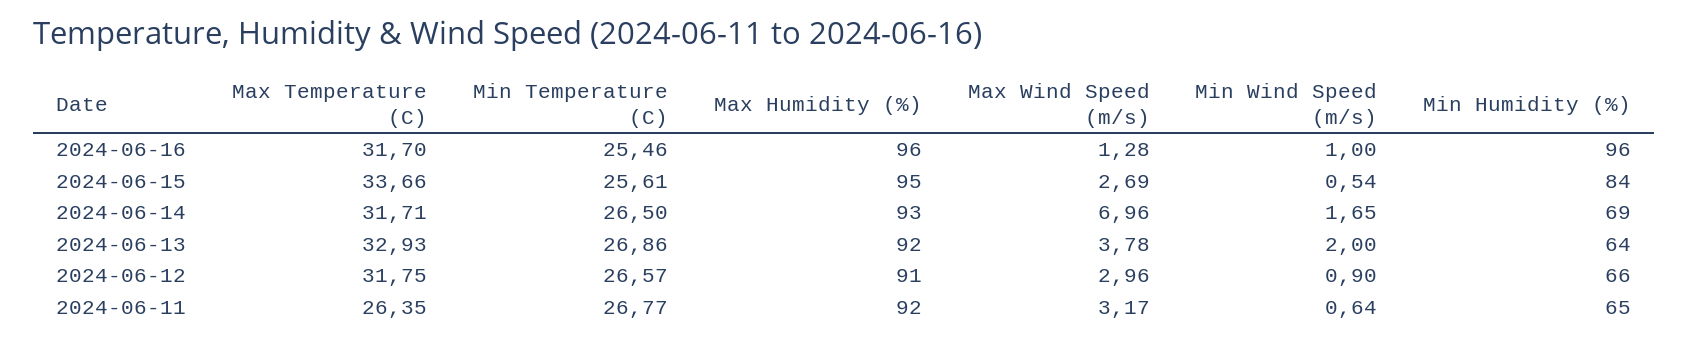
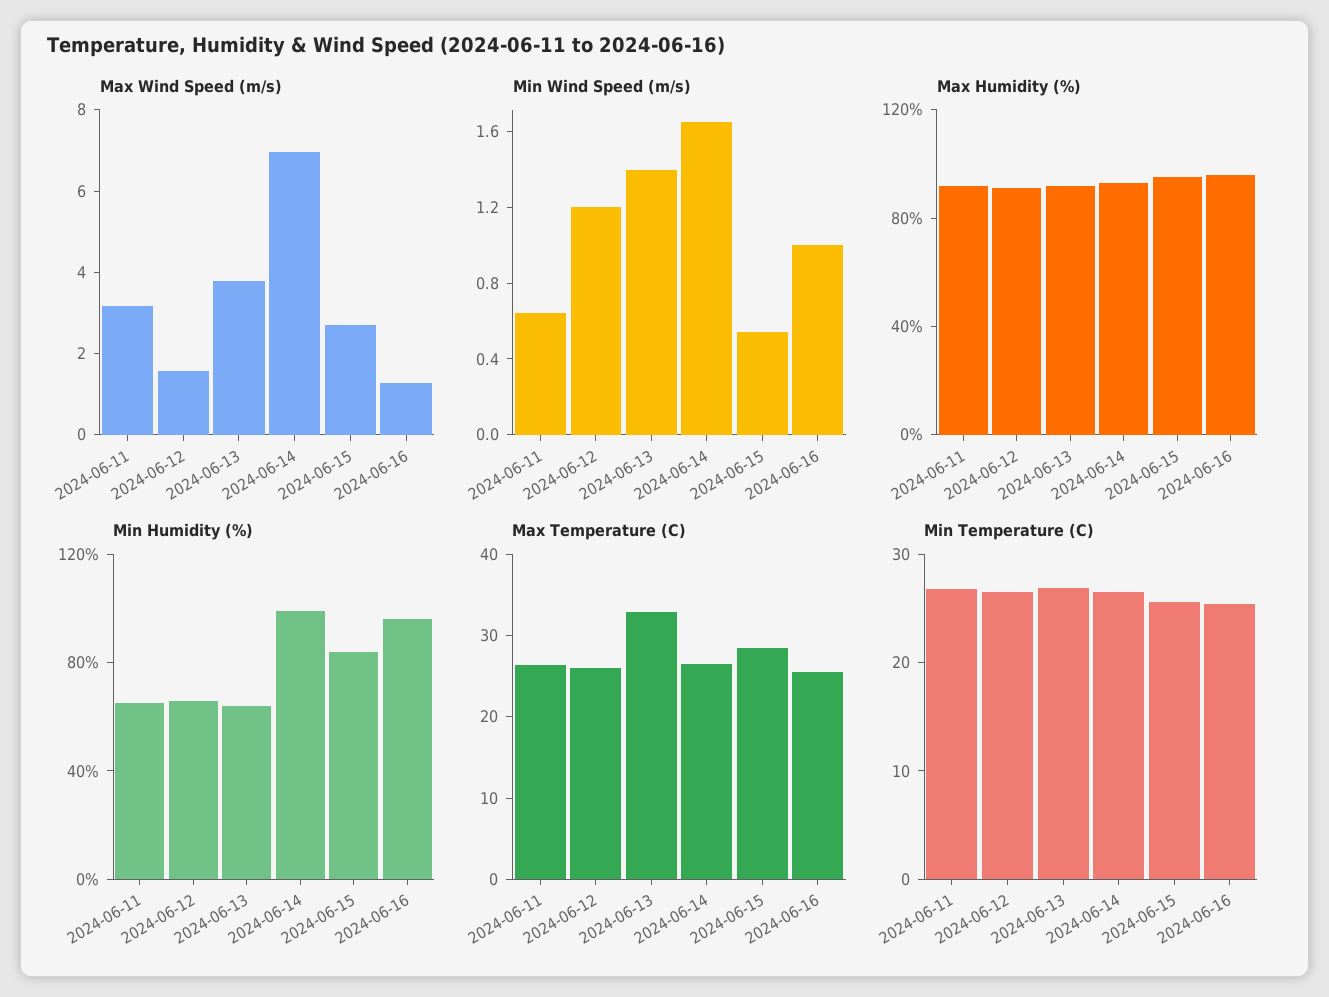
  {
    "Max Temperature (C)": {
-     "2024-06-16": 31.7,
+     "2024-06-16": 26,
-     "2024-06-15": 33.66,
+     "2024-06-15": 28,
-     "2024-06-14": 31.71,
+     "2024-06-14": 26,
      "2024-06-13": 32.93,
-     "2024-06-12": 31.75,
+     "2024-06-12": 26,
      "2024-06-11": 26.35
    },
    "Min Temperature (C)": {
      "2024-06-16": 25.46,
      "2024-06-15": 25.61,
      "2024-06-14": 26.5,
      "2024-06-13": 26.86,
      "2024-06-12": 26.57,
      "2024-06-11": 26.77
    },
    "Max Humidity (%)": {
      "2024-06-16": 96,
      "2024-06-15": 95,
      "2024-06-14": 93,
      "2024-06-13": 92,
      "2024-06-12": 91,
      "2024-06-11": 92
    },
    "Max Wind Speed (m/s)": {
      "2024-06-16": 1.28,
      "2024-06-15": 2.69,
      "2024-06-14": 6.96,
      "2024-06-13": 3.78,
-     "2024-06-12": 2.96,
+     "2024-06-12": 1.5,
      "2024-06-11": 3.17
    },
    "Min Wind Speed (m/s)": {
      "2024-06-16": 1,
      "2024-06-15": 0.54,
      "2024-06-14": 1.65,
-     "2024-06-13": 2,
+     "2024-06-13": 1.4,
-     "2024-06-12": 0.9,
+     "2024-06-12": 1.2,
      "2024-06-11": 0.64
    },
    "Min Humidity (%)": {
      "2024-06-16": 96,
      "2024-06-15": 84,
-     "2024-06-14": 69,
+     "2024-06-14": 100,
      "2024-06-13": 64,
      "2024-06-12": 66,
      "2024-06-11": 65
    }
  }

